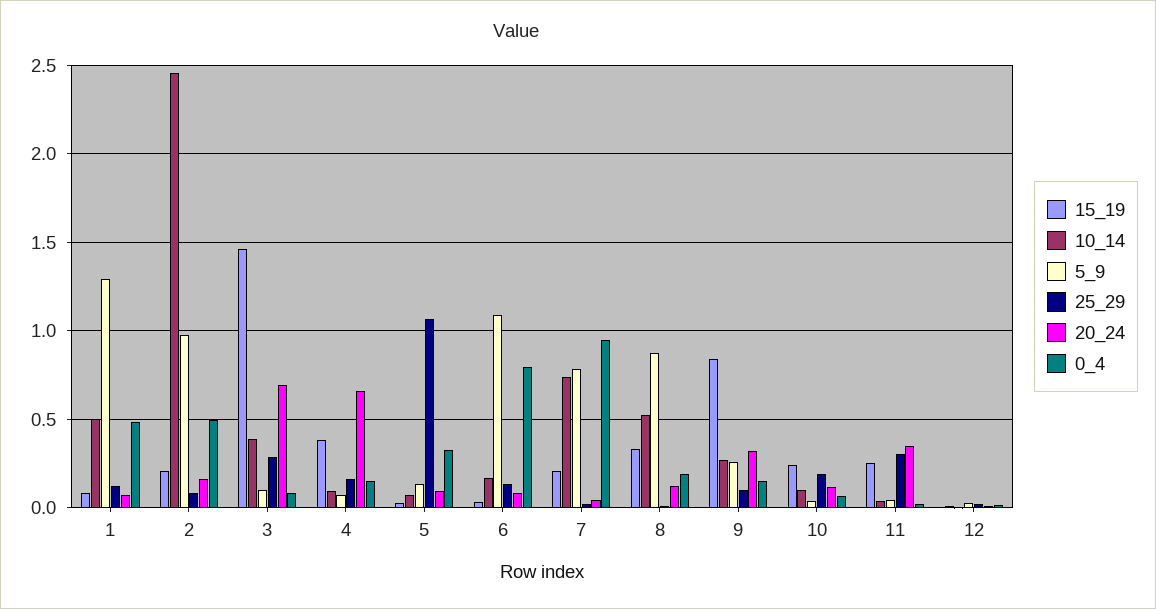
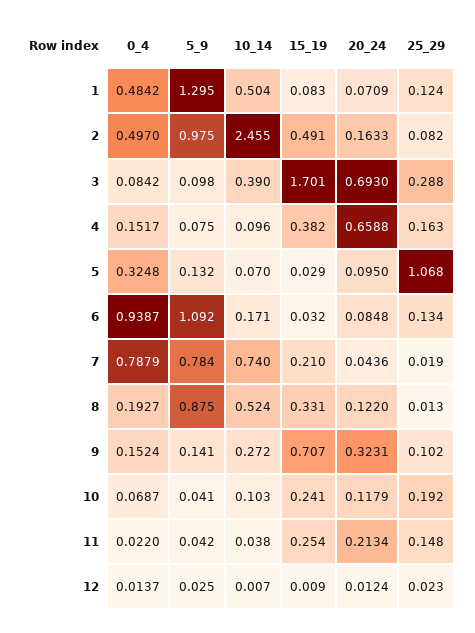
  {
    "15_19": {
      "1": 0.083,
-     "2": 0.2,
+     "2": 0.491,
-     "3": 1.45,
+     "3": 1.701,
      "4": 0.382,
      "5": 0.029,
      "6": 0.032,
      "7": 0.21,
      "8": 0.331,
-     "9": 0.85,
+     "9": 0.707,
      "10": 0.241,
      "11": 0.254,
      "12": 0.009
    },
    "10_14": {
      "1": 0.504,
      "2": 2.455,
      "3": 0.39,
      "4": 0.096,
      "5": 0.07,
      "6": 0.171,
      "7": 0.74,
      "8": 0.524,
      "9": 0.272,
      "10": 0.103,
      "11": 0.038,
      "12": 0.007
    },
    "5_9": {
      "1": 1.295,
      "2": 0.975,
      "3": 0.098,
      "4": 0.075,
      "5": 0.132,
      "6": 1.092,
      "7": 0.784,
      "8": 0.875,
-     "9": 0.25,
+     "9": 0.141,
      "10": 0.041,
      "11": 0.042,
      "12": 0.025
    },
    "25_29": {
      "1": 0.124,
      "2": 0.082,
      "3": 0.288,
      "4": 0.163,
      "5": 1.068,
      "6": 0.134,
      "7": 0.019,
      "8": 0.013,
      "9": 0.102,
      "10": 0.192,
-     "11": 0.3,
+     "11": 0.148,
      "12": 0.023
    },
    "20_24": {
      "1": 0.0709,
      "2": 0.1633,
      "3": 0.693,
      "4": 0.6588,
      "5": 0.095,
      "6": 0.0848,
      "7": 0.0436,
      "8": 0.122,
      "9": 0.3231,
      "10": 0.1179,
-     "11": 0.35,
+     "11": 0.2134,
      "12": 0.0124
    },
    "0_4": {
      "1": 0.4842,
      "2": 0.497,
      "3": 0.0842,
      "4": 0.1517,
      "5": 0.3248,
-     "6": 0.8,
+     "6": 0.9387,
-     "7": 0.95,
+     "7": 0.7879,
      "8": 0.1927,
      "9": 0.1524,
      "10": 0.0687,
      "11": 0.022,
      "12": 0.0137
    }
  }

